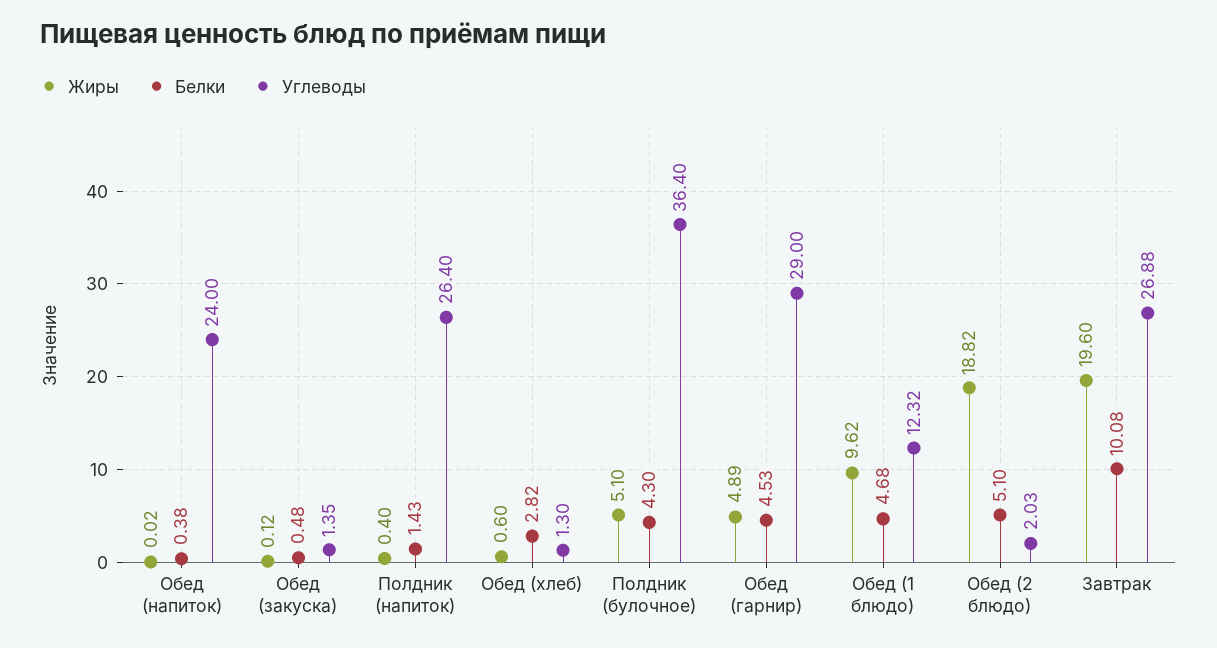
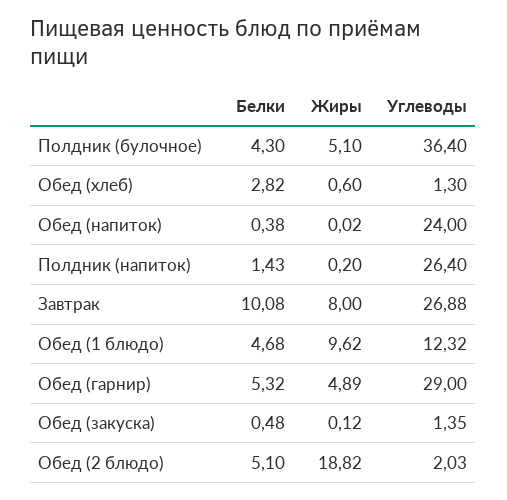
  {
    "Жиры": {
      "Обед (напиток)": 0.02,
      "Обед (закуска)": 0.12,
-     "Полдник (напиток)": 0.4,
+     "Полдник (напиток)": 0.2,
      "Обед (хлеб)": 0.6,
      "Полдник (булочное)": 5.1,
      "Обед (гарнир)": 4.89,
      "Обед (1 блюдо)": 9.62,
      "Обед (2 блюдо)": 18.82,
-     "Завтрак": 19.6
+     "Завтрак": 8
    },
    "Белки": {
      "Обед (напиток)": 0.38,
      "Обед (закуска)": 0.48,
      "Полдник (напиток)": 1.43,
      "Обед (хлеб)": 2.82,
      "Полдник (булочное)": 4.3,
-     "Обед (гарнир)": 4.53,
+     "Обед (гарнир)": 5.32,
      "Обед (1 блюдо)": 4.68,
      "Обед (2 блюдо)": 5.1,
      "Завтрак": 10.08
    },
    "Углеводы": {
      "Обед (напиток)": 24,
      "Обед (закуска)": 1.35,
      "Полдник (напиток)": 26.4,
      "Обед (хлеб)": 1.3,
      "Полдник (булочное)": 36.4,
      "Обед (гарнир)": 29,
      "Обед (1 блюдо)": 12.32,
      "Обед (2 блюдо)": 2.03,
      "Завтрак": 26.88
    }
  }

